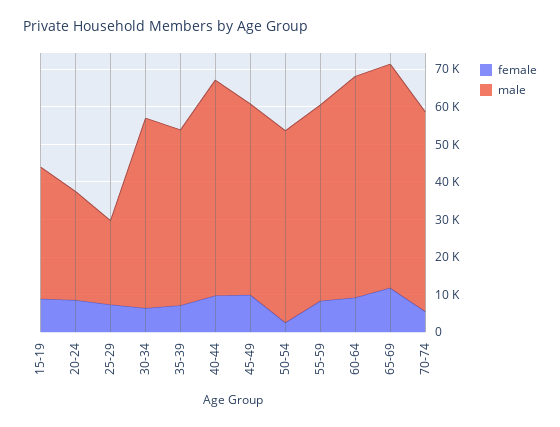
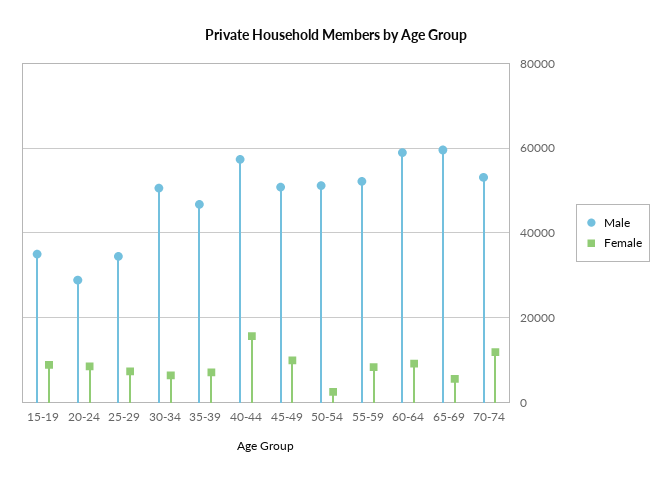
  {
    "female": {
      "15-19": 8000,
      "20-24": 8000,
      "25-29": 8000,
      "30-34": 6000,
      "35-39": 8000,
-     "40-44": 10000,
+     "40-44": 16000,
      "45-49": 10000,
      "50-54": 2000,
      "55-59": 8000,
      "60-64": 10000,
-     "65-69": 12500,
+     "65-69": 6000,
-     "70-74": 5000
+     "70-74": 12000
    },
    "male": {
      "15-19": 36000,
      "20-24": 28000,
-     "25-29": 22500,
+     "25-29": 34000,
      "30-34": 50000,
      "35-39": 46000,
      "40-44": 58000,
      "45-49": 50000,
      "50-54": 52000,
      "55-59": 52000,
      "60-64": 58000,
      "65-69": 60000,
      "70-74": 54000
    }
  }

